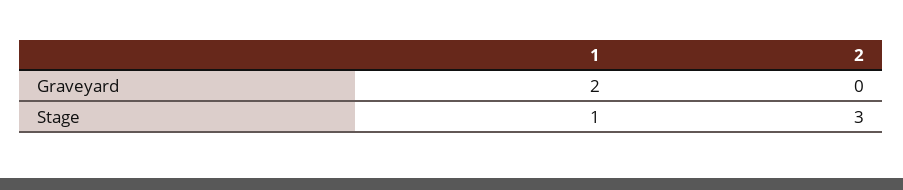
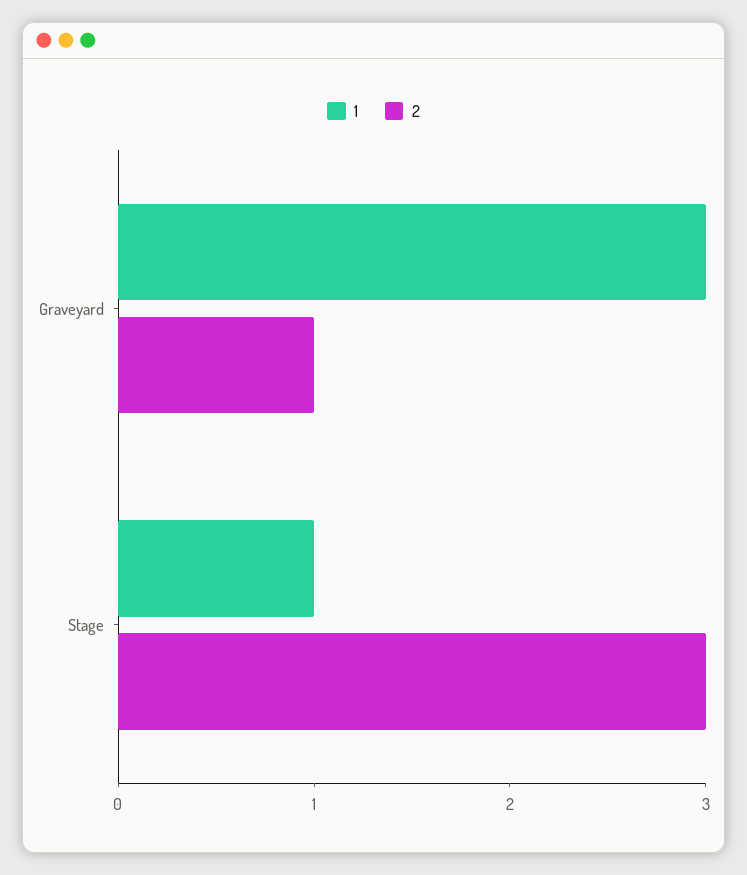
  {
    "1": {
-     "Graveyard": 2,
+     "Graveyard": 3,
      "Stage": 1
    },
    "2": {
-     "Graveyard": 0,
+     "Graveyard": 1,
      "Stage": 3
    }
  }

